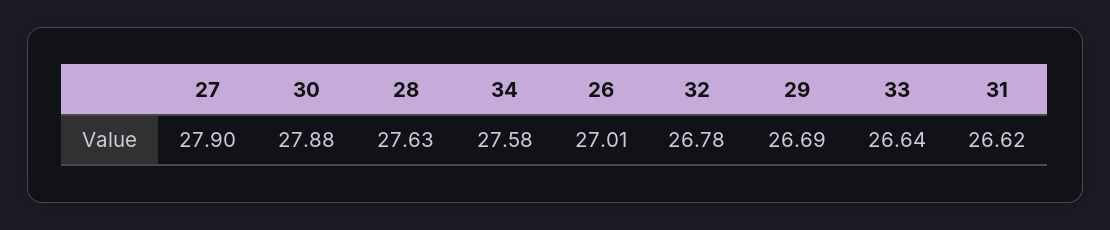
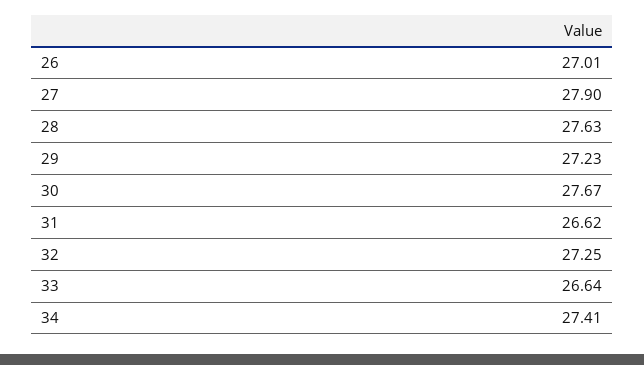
  {
    "27": 27.9,
-   "30": 27.88,
+   "30": 27.67,
    "28": 27.63,
-   "34": 27.58,
+   "34": 27.41,
    "26": 27.01,
-   "32": 26.78,
+   "32": 27.25,
-   "29": 26.69,
+   "29": 27.23,
    "33": 26.64,
    "31": 26.62
  }

